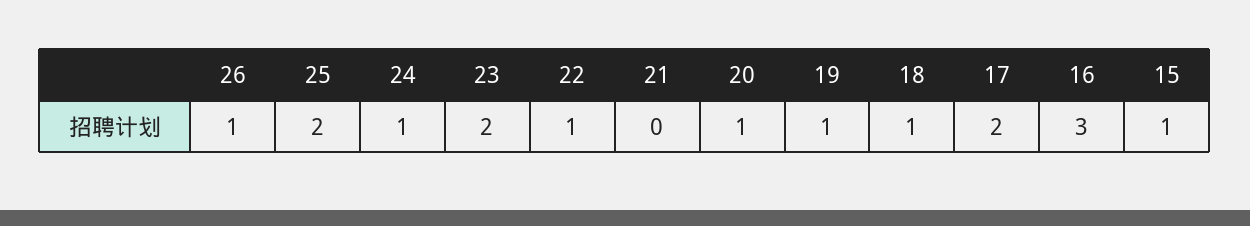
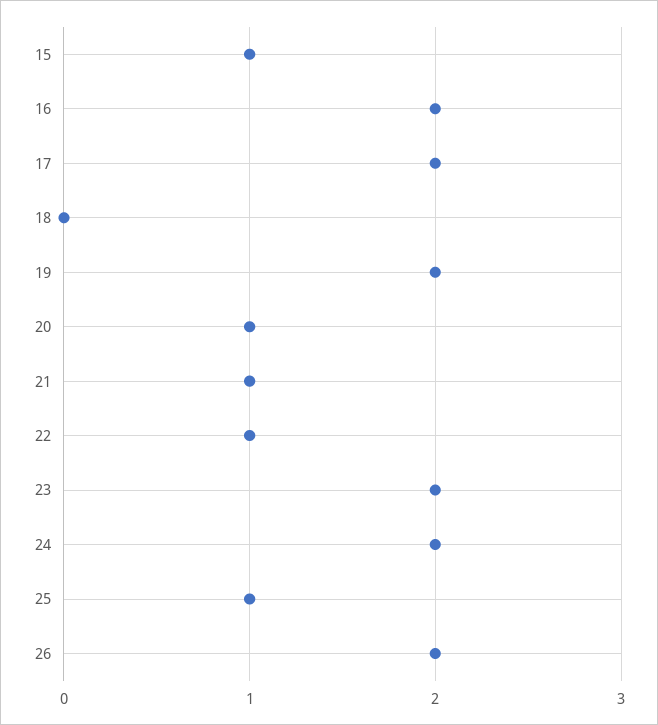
  {
-   "26": 1,
+   "26": 2,
-   "25": 2,
+   "25": 1,
-   "24": 1,
+   "24": 2,
    "23": 2,
    "22": 1,
-   "21": 0,
+   "21": 1,
    "20": 1,
-   "19": 1,
+   "19": 2,
-   "18": 1,
+   "18": 0,
    "17": 2,
-   "16": 3,
+   "16": 2,
    "15": 1
  }

